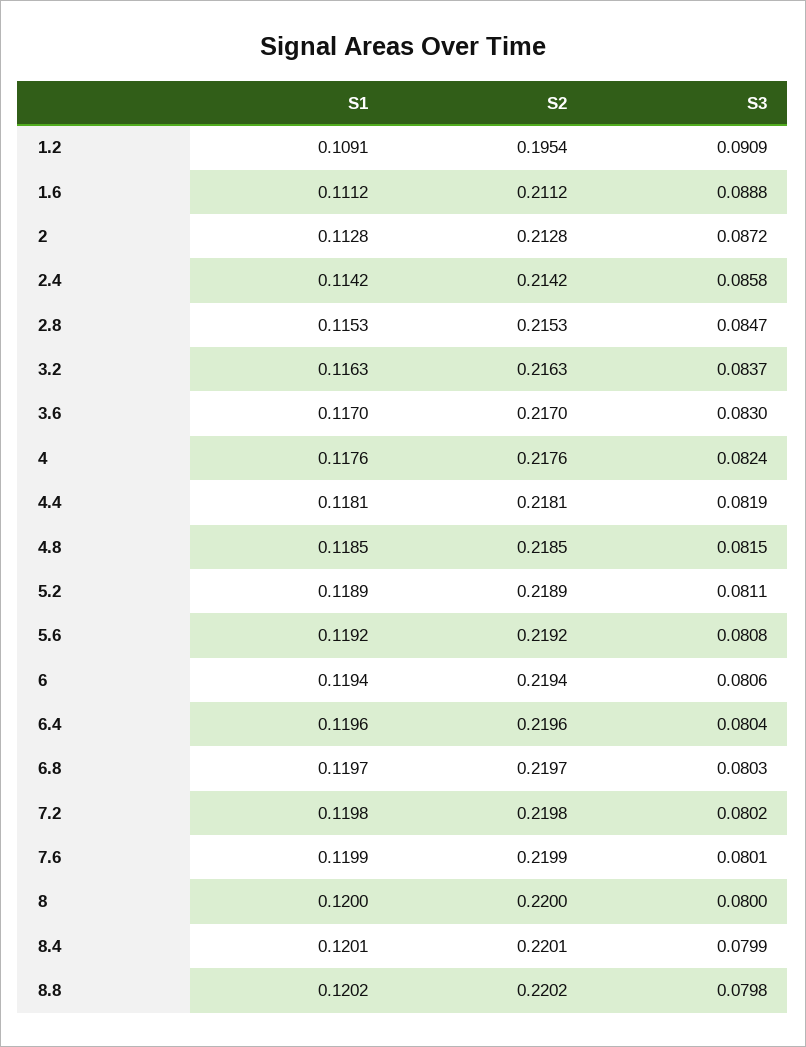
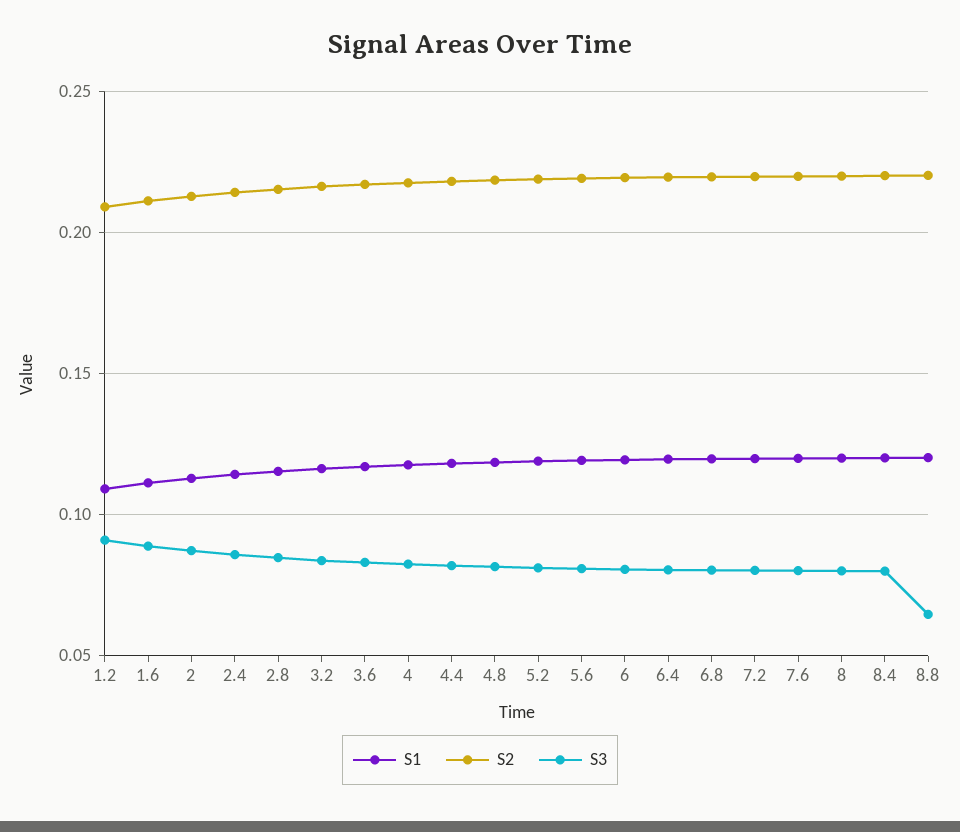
  {
    "S1": {
      "1.2": 0.1091,
      "1.6": 0.1112,
      "2": 0.1128,
      "2.4": 0.1142,
      "2.8": 0.1153,
      "3.2": 0.1163,
      "3.6": 0.117,
      "4": 0.1176,
      "4.4": 0.1181,
      "4.8": 0.1185,
      "5.2": 0.1189,
      "5.6": 0.1192,
      "6": 0.1194,
      "6.4": 0.1196,
      "6.8": 0.1197,
      "7.2": 0.1198,
      "7.6": 0.1199,
      "8": 0.12,
      "8.4": 0.1201,
      "8.8": 0.1202
    },
    "S2": {
-     "1.2": 0.1954,
+     "1.2": 0.21,
      "1.6": 0.2112,
      "2": 0.2128,
      "2.4": 0.2142,
      "2.8": 0.2153,
      "3.2": 0.2163,
      "3.6": 0.217,
      "4": 0.2176,
      "4.4": 0.2181,
      "4.8": 0.2185,
      "5.2": 0.2189,
      "5.6": 0.2192,
      "6": 0.2194,
      "6.4": 0.2196,
      "6.8": 0.2197,
      "7.2": 0.2198,
      "7.6": 0.2199,
      "8": 0.22,
      "8.4": 0.2201,
      "8.8": 0.2202
    },
    "S3": {
      "1.2": 0.0909,
      "1.6": 0.0888,
      "2": 0.0872,
      "2.4": 0.0858,
      "2.8": 0.0847,
      "3.2": 0.0837,
      "3.6": 0.083,
      "4": 0.0824,
      "4.4": 0.0819,
      "4.8": 0.0815,
      "5.2": 0.0811,
      "5.6": 0.0808,
      "6": 0.0806,
      "6.4": 0.0804,
      "6.8": 0.0803,
      "7.2": 0.0802,
      "7.6": 0.0801,
      "8": 0.08,
      "8.4": 0.0799,
-     "8.8": 0.0798
+     "8.8": 0.065
    }
  }

